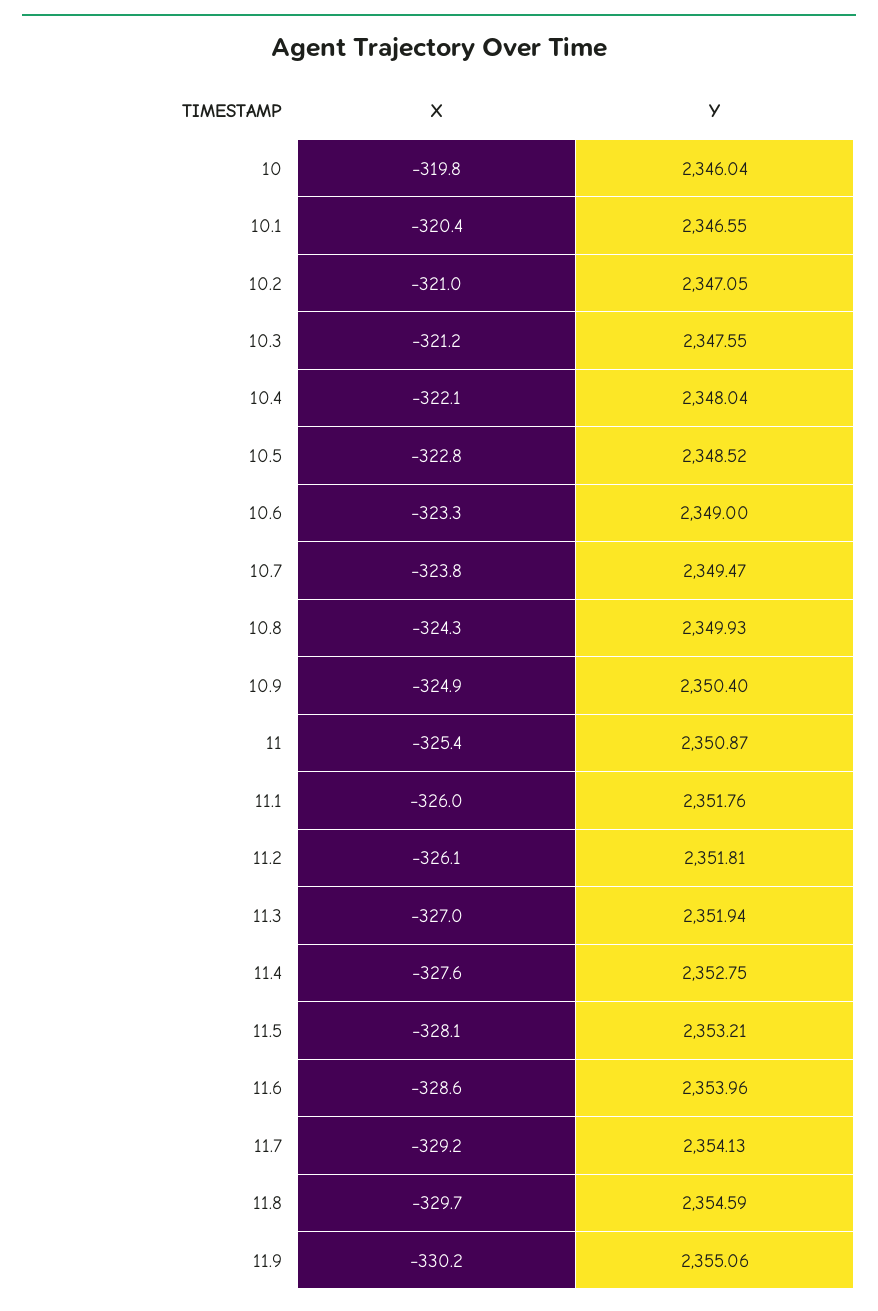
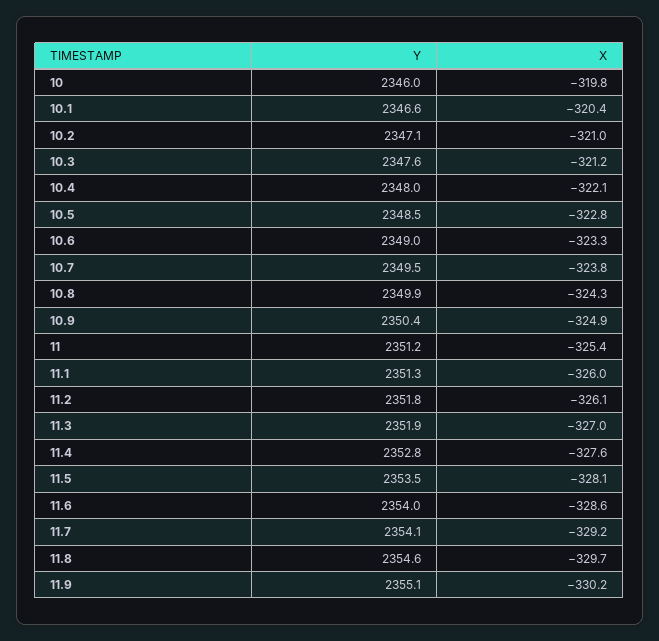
  {
    "X": {
      "10": -319.8,
      "10.1": -320.4,
      "10.2": -321,
      "10.3": -321.2,
      "10.4": -322.1,
      "10.5": -322.8,
      "10.6": -323.3,
      "10.7": -323.8,
      "10.8": -324.3,
      "10.9": -324.9,
      "11": -325.4,
      "11.1": -326,
      "11.2": -326.1,
      "11.3": -327,
      "11.4": -327.6,
      "11.5": -328.1,
      "11.6": -328.6,
      "11.7": -329.2,
      "11.8": -329.7,
      "11.9": -330.2
    },
    "Y": {
      "10": 2346.04,
      "10.1": 2346.55,
      "10.2": 2347.05,
      "10.3": 2347.55,
      "10.4": 2348.04,
      "10.5": 2348.52,
      "10.6": 2349,
      "10.7": 2349.47,
      "10.8": 2349.93,
      "10.9": 2350.4,
-     "11": 2350.87,
+     "11": 2351.2,
-     "11.1": 2351.76,
+     "11.1": 2351.3,
      "11.2": 2351.81,
      "11.3": 2351.94,
      "11.4": 2352.75,
-     "11.5": 2353.21,
+     "11.5": 2353.5,
      "11.6": 2353.96,
      "11.7": 2354.13,
      "11.8": 2354.59,
      "11.9": 2355.06
    }
  }

